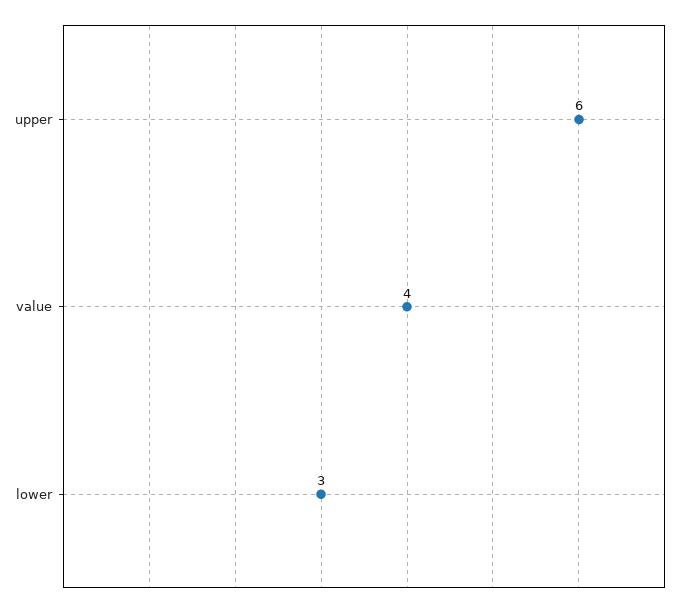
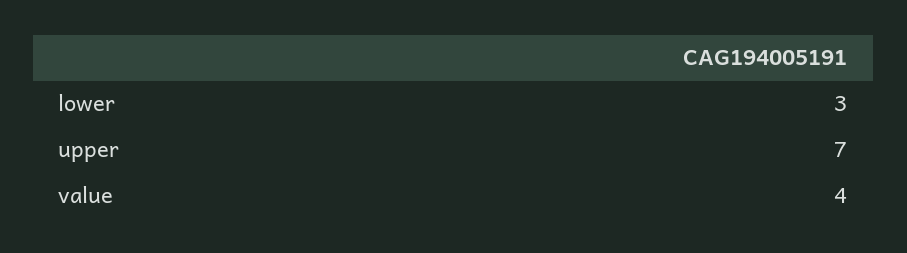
  {
-   "upper": 6,
+   "upper": 7,
    "value": 4,
    "lower": 3
  }

